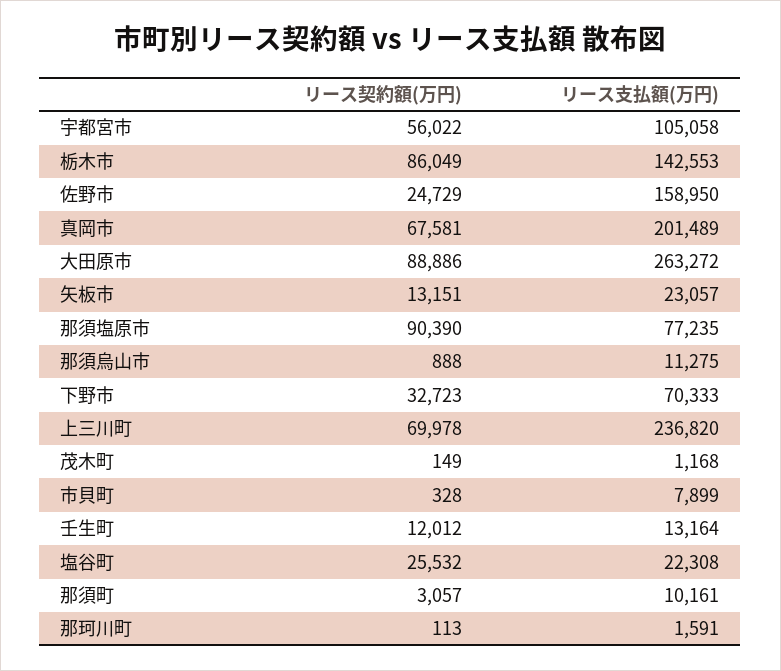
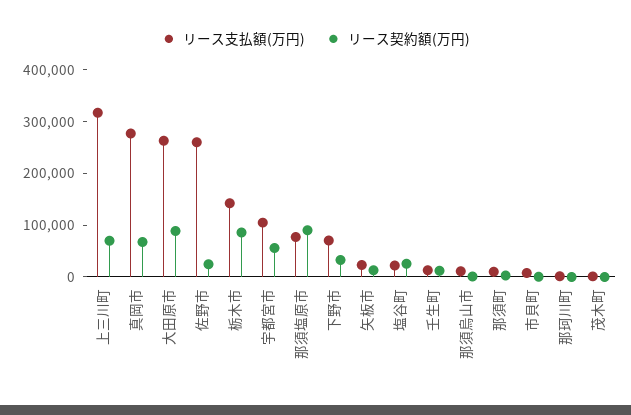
  {
    "リース契約額(万円)": {
      "宇都宮市": 56022,
      "栃木市": 86049,
      "佐野市": 24729,
      "真岡市": 67581,
      "大田原市": 88886,
      "矢板市": 13151,
      "那須塩原市": 90390,
      "那須烏山市": 888,
      "下野市": 32723,
      "上三川町": 69978,
      "茂木町": 149,
      "市貝町": 328,
      "壬生町": 12012,
      "塩谷町": 25532,
      "那須町": 3057,
      "那珂川町": 113
    },
    "リース支払額(万円)": {
      "宇都宮市": 105058,
      "栃木市": 142553,
-     "佐野市": 158950,
+     "佐野市": 260000,
-     "真岡市": 201489,
+     "真岡市": 280000,
      "大田原市": 263272,
      "矢板市": 23057,
      "那須塩原市": 77235,
      "那須烏山市": 11275,
      "下野市": 70333,
-     "上三川町": 236820,
+     "上三川町": 320000,
      "茂木町": 1168,
      "市貝町": 7899,
      "壬生町": 13164,
      "塩谷町": 22308,
      "那須町": 10161,
      "那珂川町": 1591
    }
  }

